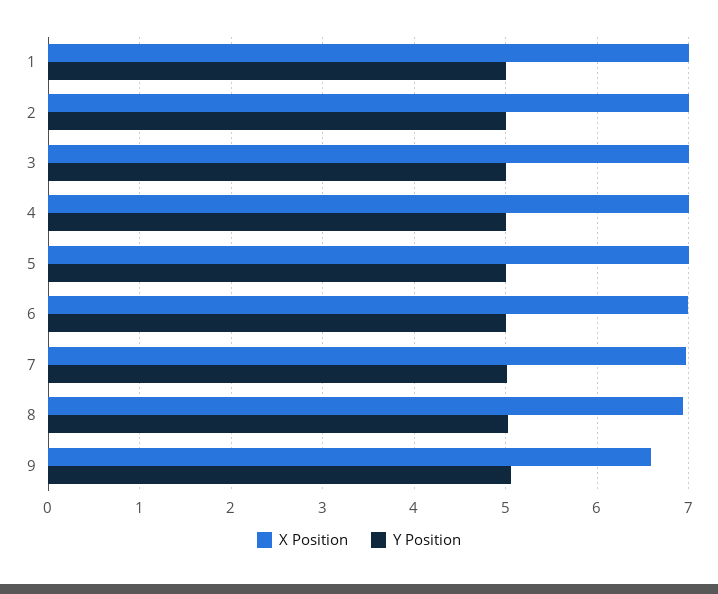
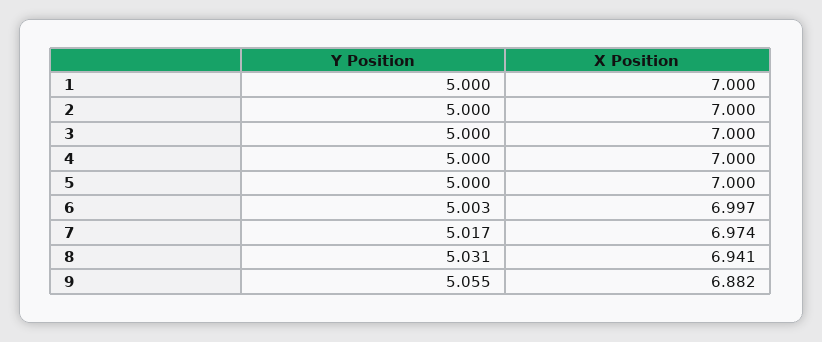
  {
    "X Position": {
      "1": 7,
      "2": 7,
      "3": 7,
      "4": 7,
      "5": 7,
      "6": 6.997,
      "7": 6.974,
      "8": 6.941,
-     "9": 6.6
+     "9": 6.882
    },
    "Y Position": {
      "1": 5,
      "2": 5,
      "3": 5,
      "4": 5,
      "5": 5,
      "6": 5.003,
      "7": 5.017,
      "8": 5.031,
      "9": 5.055
    }
  }

